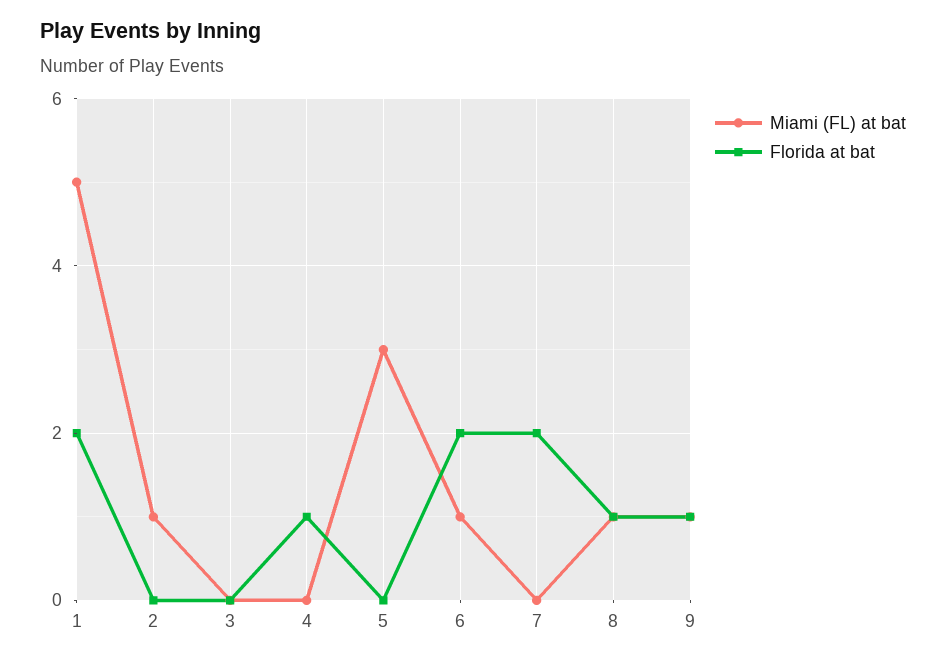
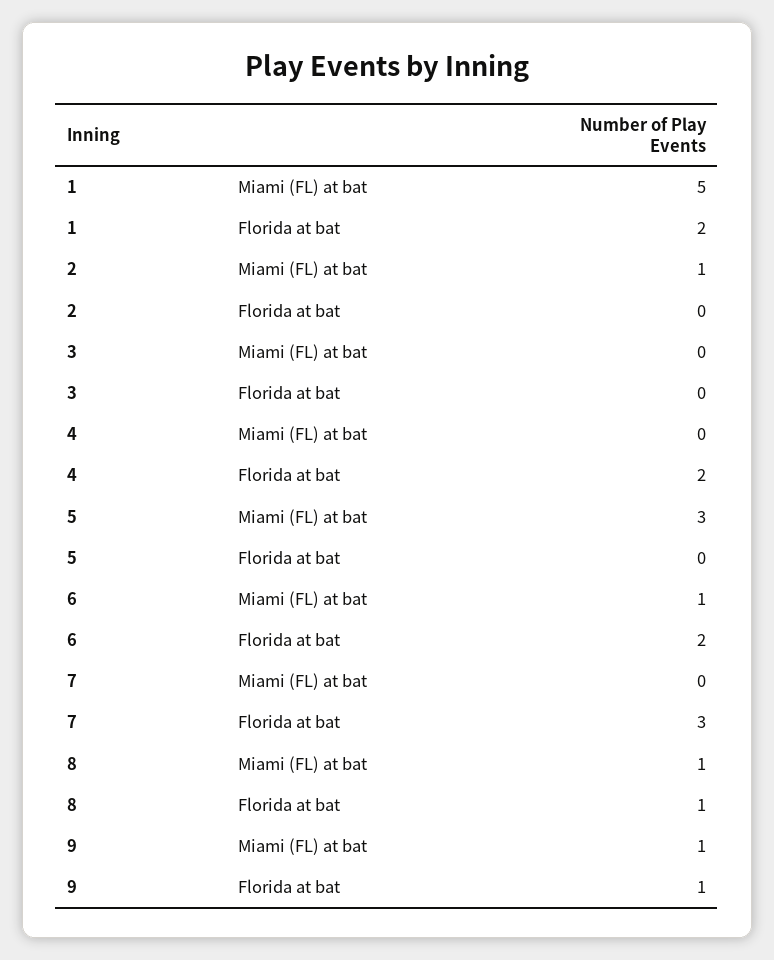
  {
    "Miami (FL) at bat": {
      "1": 5,
      "2": 1,
      "3": 0,
      "4": 0,
      "5": 3,
      "6": 1,
      "7": 0,
      "8": 1,
      "9": 1
    },
    "Florida at bat": {
      "1": 2,
      "2": 0,
      "3": 0,
-     "4": 1,
+     "4": 2,
      "5": 0,
      "6": 2,
-     "7": 2,
+     "7": 3,
      "8": 1,
      "9": 1
    }
  }

